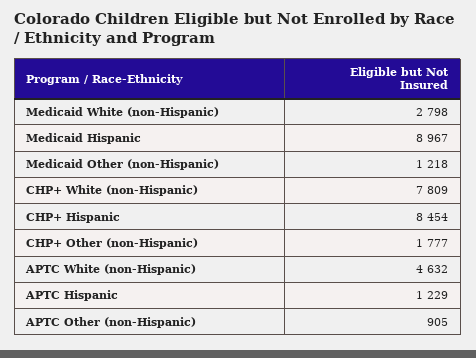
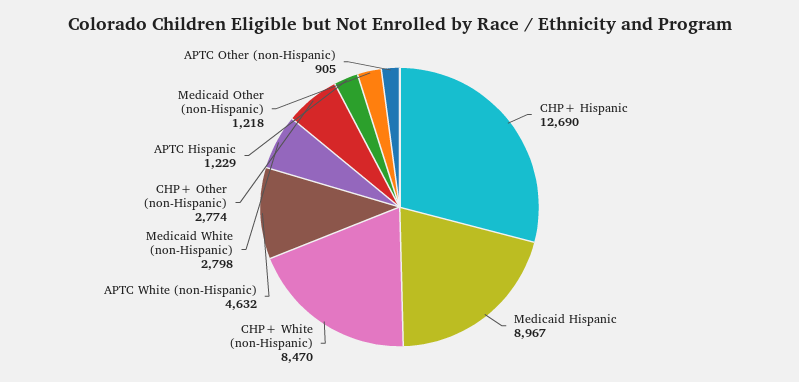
  {
    "Medicaid White (non-Hispanic)": 2798,
    "Medicaid Hispanic": 8967,
    "Medicaid Other (non-Hispanic)": 1218,
-   "CHP+ White (non-Hispanic)": 7809,
+   "CHP+ White (non-Hispanic)": 8470,
-   "CHP+ Hispanic": 8454,
+   "CHP+ Hispanic": 12690,
-   "CHP+ Other (non-Hispanic)": 1777,
+   "CHP+ Other (non-Hispanic)": 2774,
    "APTC White (non-Hispanic)": 4632,
    "APTC Hispanic": 1229,
    "APTC Other (non-Hispanic)": 905
  }

